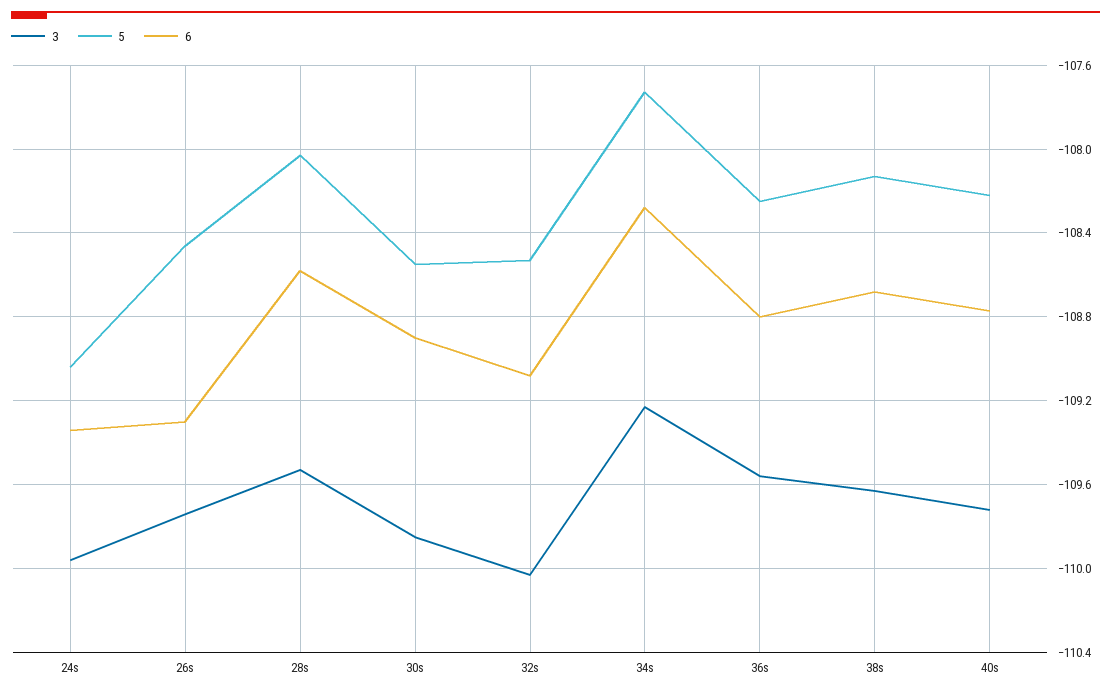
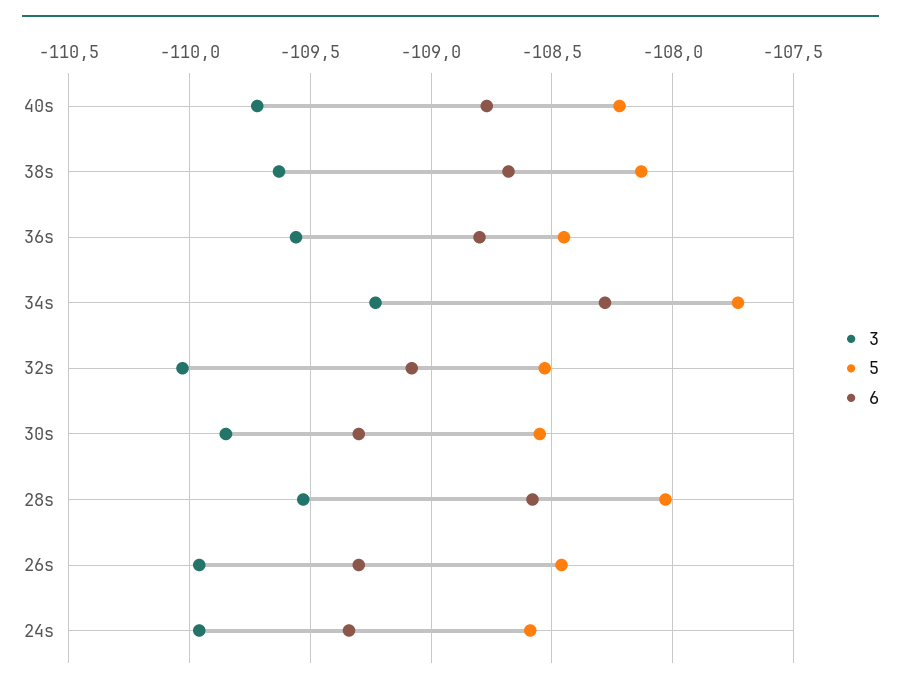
  {
    "3": {
      "24s": -109.95,
-     "26s": -109.75,
+     "26s": -109.95,
      "28s": -109.55,
      "30s": -109.85,
      "32s": -110.05,
      "34s": -109.25,
      "36s": -109.55,
      "38s": -109.65,
      "40s": -109.7
    },
    "5": {
-     "24s": -109.05,
+     "24s": -108.6,
      "26s": -108.45,
      "28s": -108.05,
      "30s": -108.55,
      "32s": -108.55,
      "34s": -107.75,
-     "36s": -108.25,
+     "36s": -108.45,
      "38s": -108.15,
      "40s": -108.2
    },
    "6": {
      "24s": -109.35,
      "26s": -109.3,
      "28s": -108.6,
-     "30s": -108.9,
+     "30s": -109.3,
      "32s": -109.1,
      "34s": -108.3,
      "36s": -108.8,
      "38s": -108.7,
      "40s": -108.75
    }
  }

